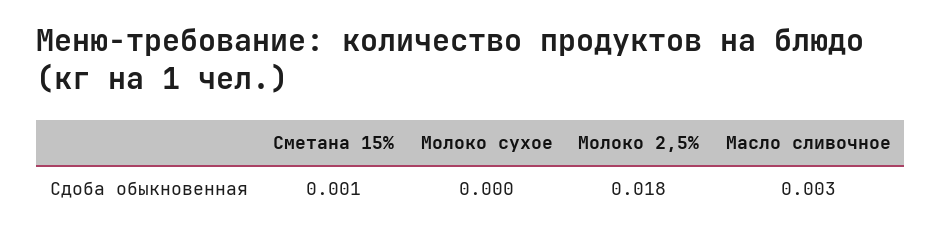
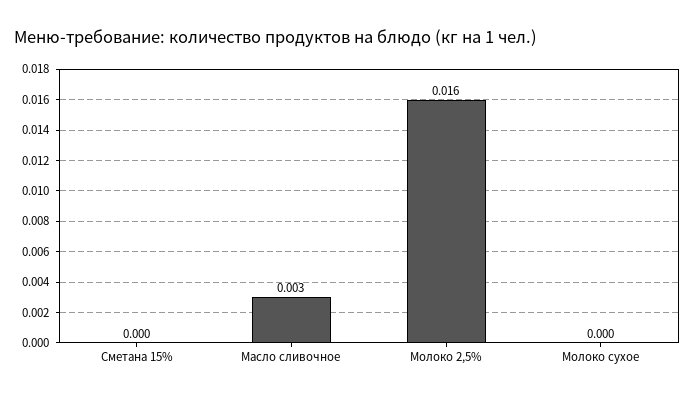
  {
-   "Сметана 15%": 0.001,
+   "Сметана 15%": 0,
    "Молоко сухое": 0,
-   "Молоко 2,5%": 0.018,
+   "Молоко 2,5%": 0.016,
    "Масло сливочное": 0.003
  }

